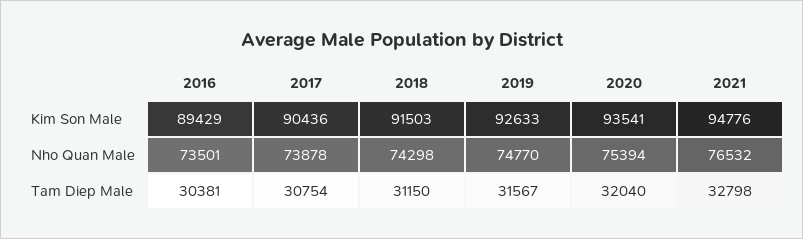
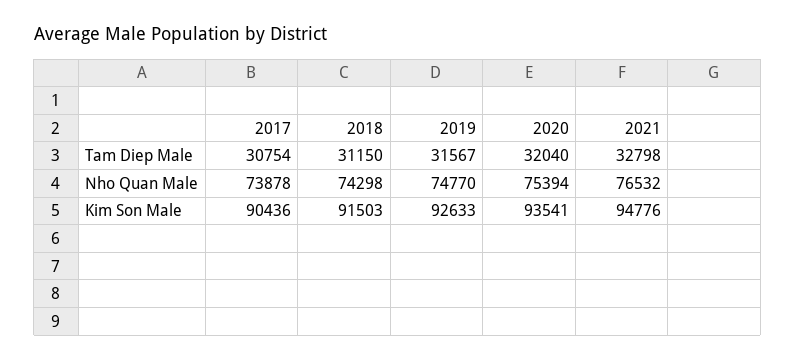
  {
-   "2016": {
-     "Kim Son Male": 89429,
-     "Nho Quan Male": 73501,
-     "Tam Diep Male": 30381
-   },
    "2017": {
      "Kim Son Male": 90436,
      "Nho Quan Male": 73878,
      "Tam Diep Male": 30754
    },
    "2018": {
      "Kim Son Male": 91503,
      "Nho Quan Male": 74298,
      "Tam Diep Male": 31150
    },
    "2019": {
      "Kim Son Male": 92633,
      "Nho Quan Male": 74770,
      "Tam Diep Male": 31567
    },
    "2020": {
      "Kim Son Male": 93541,
      "Nho Quan Male": 75394,
      "Tam Diep Male": 32040
    },
    "2021": {
      "Kim Son Male": 94776,
      "Nho Quan Male": 76532,
      "Tam Diep Male": 32798
    }
  }

